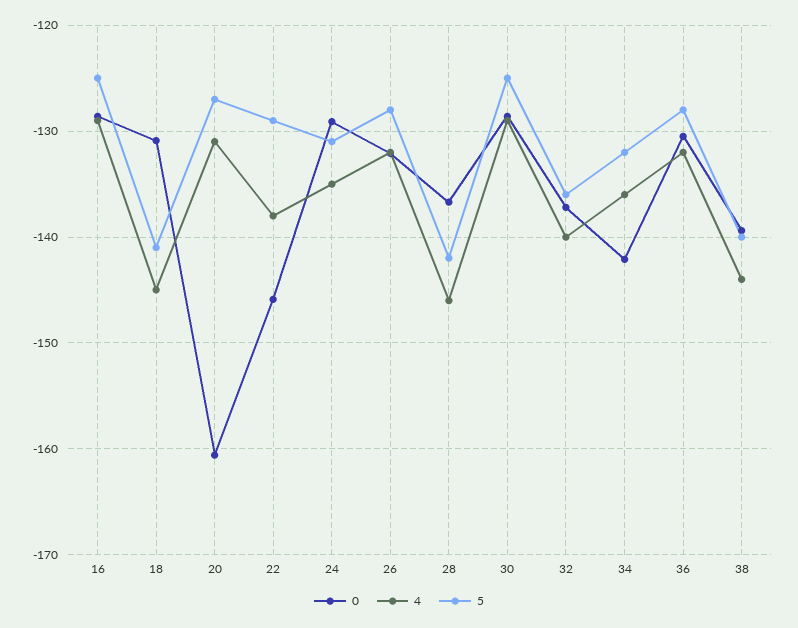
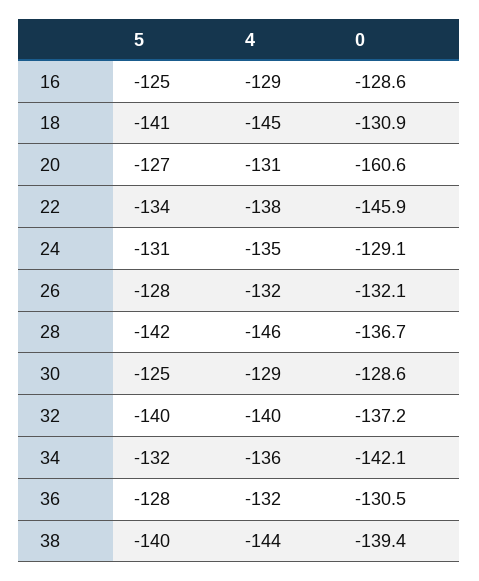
  {
    "0": {
      "16": -128.6,
      "18": -130.9,
      "20": -160.6,
      "22": -145.9,
      "24": -129.1,
      "26": -132.1,
      "28": -136.7,
      "30": -128.6,
      "32": -137.2,
      "34": -142.1,
      "36": -130.5,
      "38": -139.4
    },
    "4": {
      "16": -129,
      "18": -145,
      "20": -131,
      "22": -138,
      "24": -135,
      "26": -132,
      "28": -146,
      "30": -129,
      "32": -140,
      "34": -136,
      "36": -132,
      "38": -144
    },
    "5": {
      "16": -125,
      "18": -141,
      "20": -127,
-     "22": -129,
+     "22": -134,
      "24": -131,
      "26": -128,
      "28": -142,
      "30": -125,
-     "32": -136,
+     "32": -140,
      "34": -132,
      "36": -128,
      "38": -140
    }
  }

